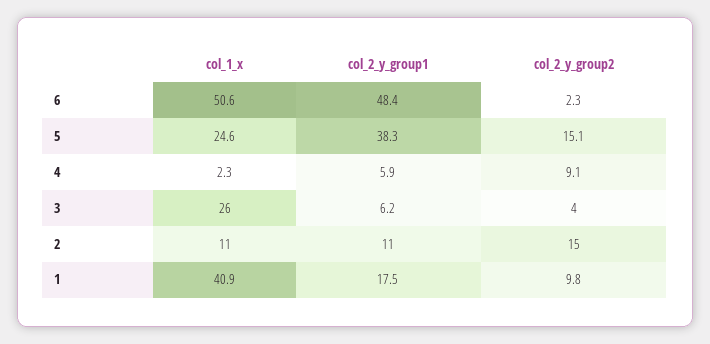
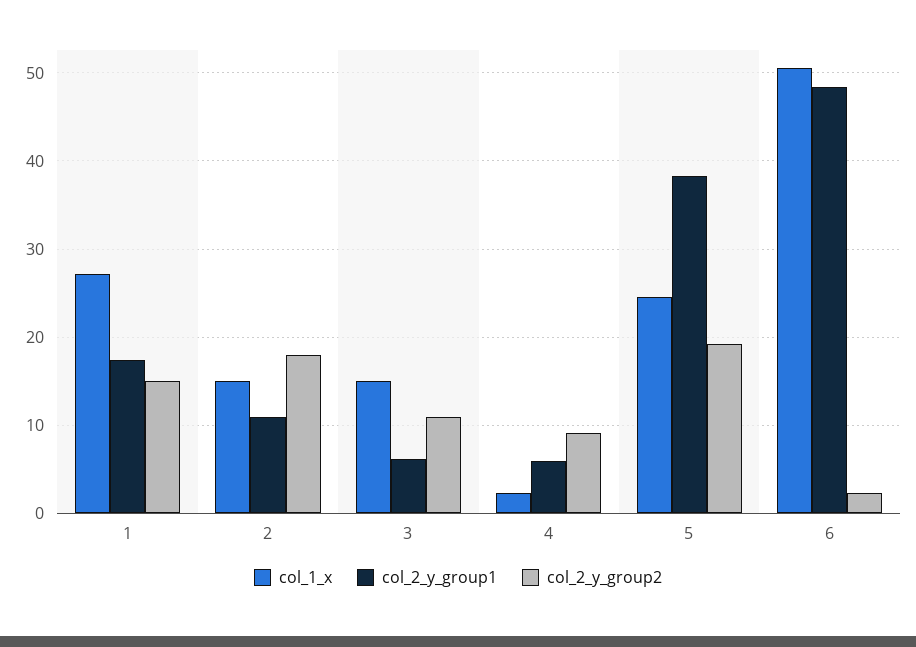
  {
    "col_1_x": {
      "6": 50.6,
      "5": 24.6,
      "4": 2.3,
-     "3": 26,
+     "3": 15,
-     "2": 11,
+     "2": 15,
-     "1": 40.9
+     "1": 27
    },
    "col_2_y_group1": {
      "6": 48.4,
      "5": 38.3,
      "4": 5.9,
      "3": 6.2,
      "2": 11,
      "1": 17.5
    },
    "col_2_y_group2": {
      "6": 2.3,
-     "5": 15.1,
+     "5": 19,
      "4": 9.1,
-     "3": 4,
+     "3": 11,
-     "2": 15,
+     "2": 18,
-     "1": 9.8
+     "1": 15
    }
  }

